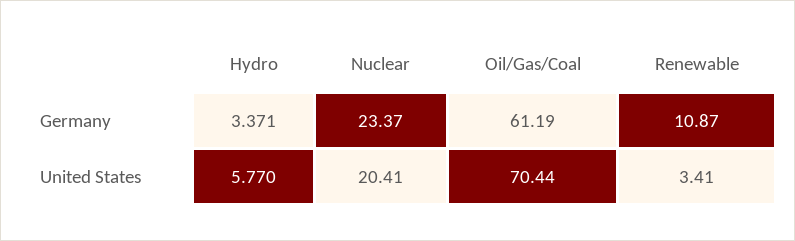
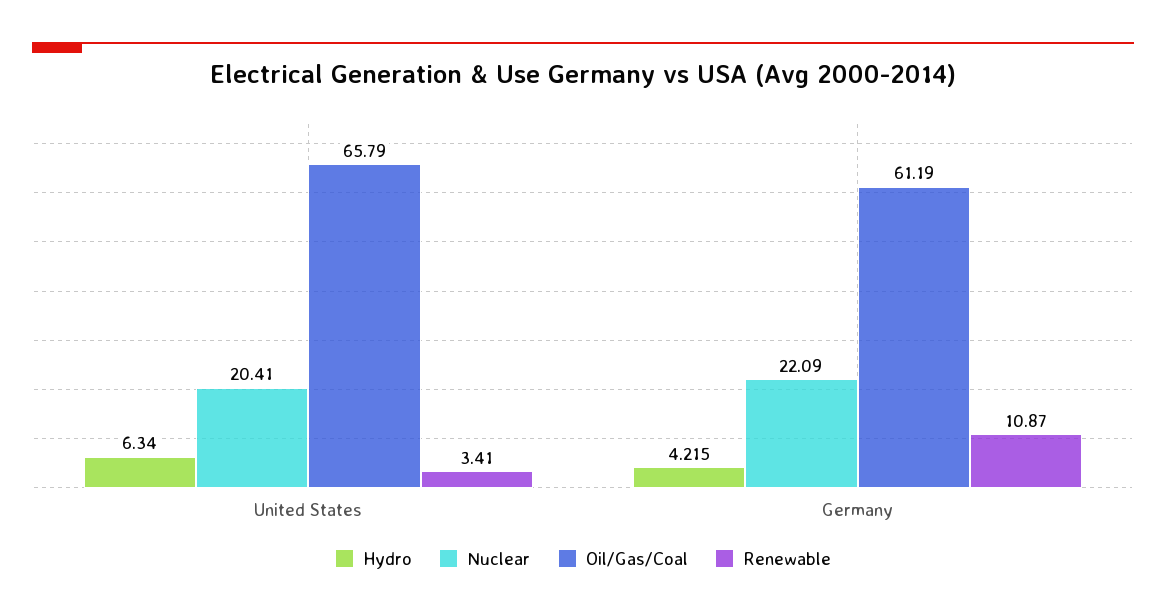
  {
    "Hydro": {
-     "Germany": 3.371,
+     "Germany": 4.215,
-     "United States": 5.77
+     "United States": 6.34
    },
    "Nuclear": {
-     "Germany": 23.37,
+     "Germany": 22.09,
      "United States": 20.41
    },
    "Oil/Gas/Coal": {
      "Germany": 61.19,
-     "United States": 70.44
+     "United States": 65.79
    },
    "Renewable": {
      "Germany": 10.87,
      "United States": 3.41
    }
  }

